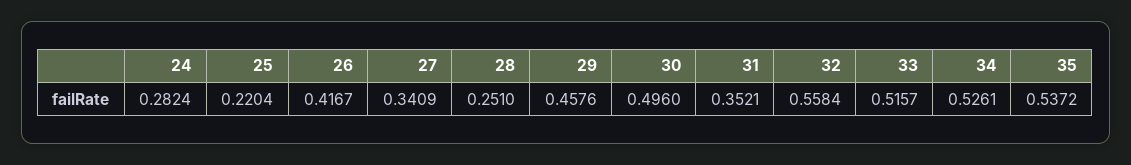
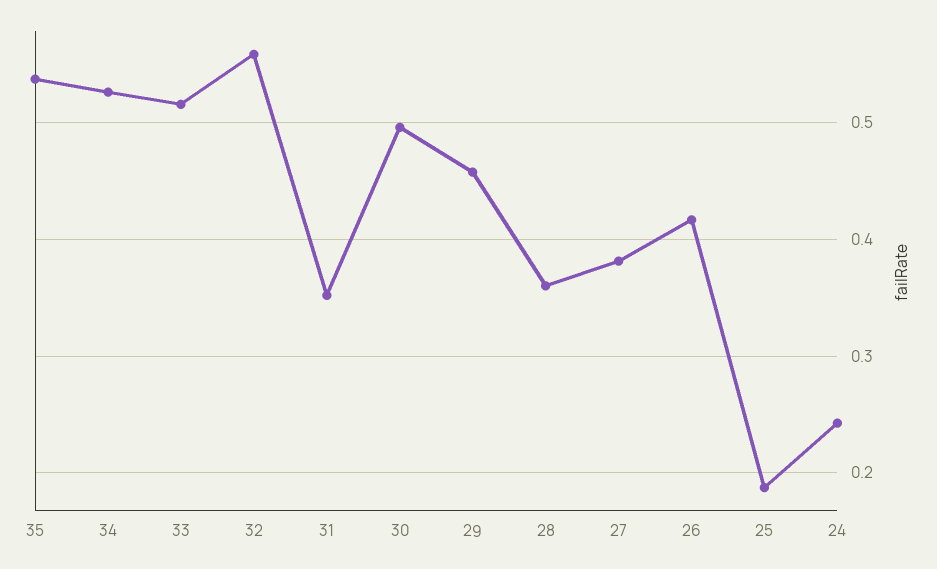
  {
-   "24": 0.2824,
+   "24": 0.24,
-   "25": 0.2204,
+   "25": 0.19,
    "26": 0.4167,
-   "27": 0.3409,
+   "27": 0.38,
-   "28": 0.251,
+   "28": 0.36,
    "29": 0.4576,
    "30": 0.496,
    "31": 0.3521,
    "32": 0.5584,
    "33": 0.5157,
    "34": 0.5261,
    "35": 0.5372
  }

